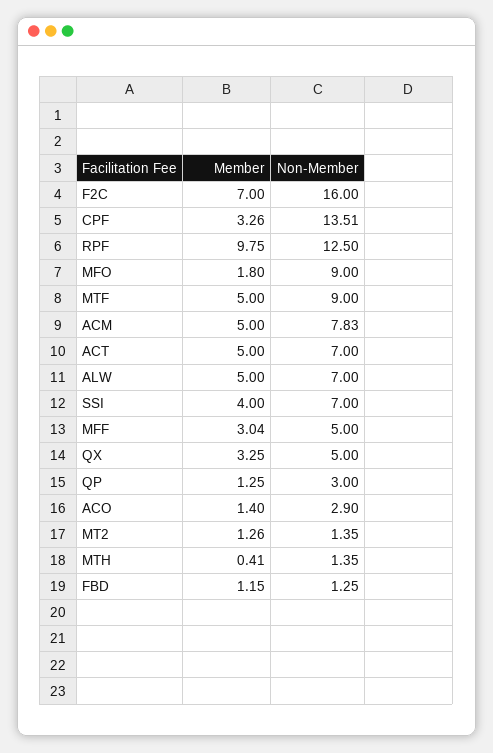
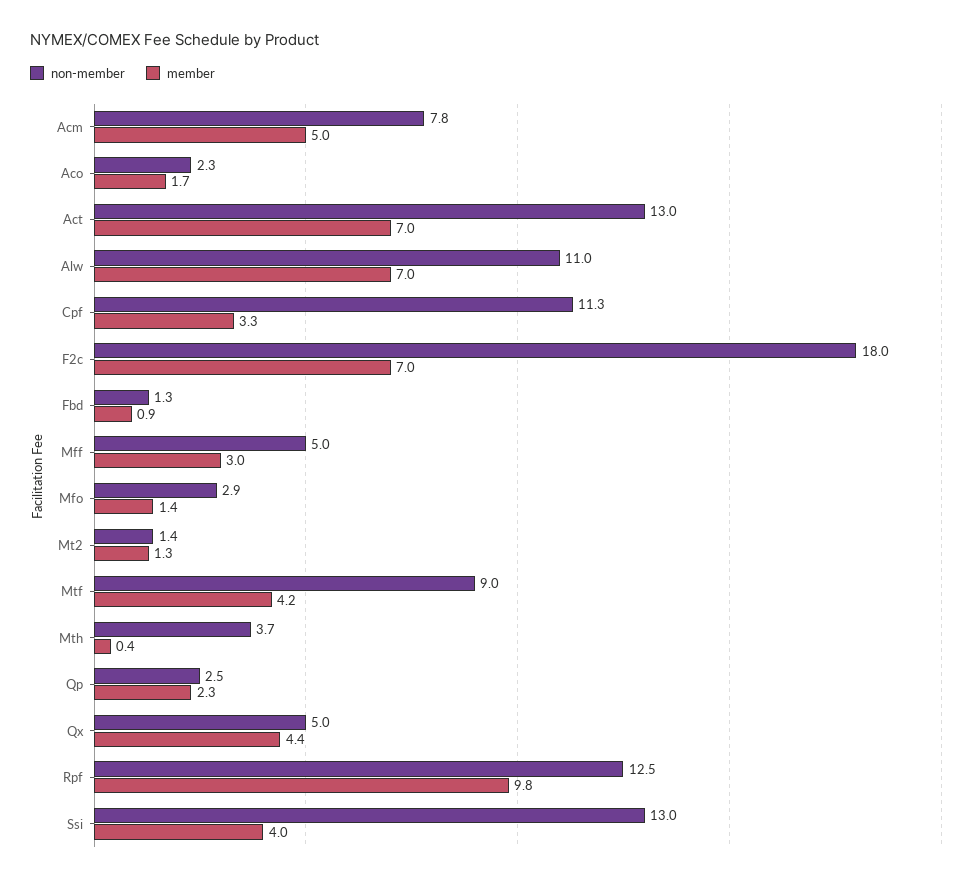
  {
    "Member": {
      "F2C": 7,
      "CPF": 3.26,
      "RPF": 9.75,
-     "MFO": 1.8,
+     "MFO": 1.4,
-     "MTF": 5,
+     "MTF": 4.2,
      "ACM": 5,
-     "ACT": 5,
+     "ACT": 7,
-     "ALW": 5,
+     "ALW": 7,
      "SSI": 4,
      "MFF": 3.04,
-     "QX": 3.25,
+     "QX": 4.4,
-     "QP": 1.25,
+     "QP": 2.3,
-     "ACO": 1.4,
+     "ACO": 1.7,
      "MT2": 1.26,
      "MTH": 0.41,
-     "FBD": 1.15
+     "FBD": 0.9
    },
    "Non-Member": {
-     "F2C": 16,
+     "F2C": 18,
-     "CPF": 13.51,
+     "CPF": 11.3,
      "RPF": 12.5,
-     "MFO": 9,
+     "MFO": 2.9,
      "MTF": 9,
      "ACM": 7.83,
-     "ACT": 7,
+     "ACT": 13,
-     "ALW": 7,
+     "ALW": 11,
-     "SSI": 7,
+     "SSI": 13,
      "MFF": 5,
      "QX": 5,
-     "QP": 3,
+     "QP": 2.5,
-     "ACO": 2.9,
+     "ACO": 2.3,
      "MT2": 1.35,
-     "MTH": 1.35,
+     "MTH": 3.7,
      "FBD": 1.25
    }
  }

